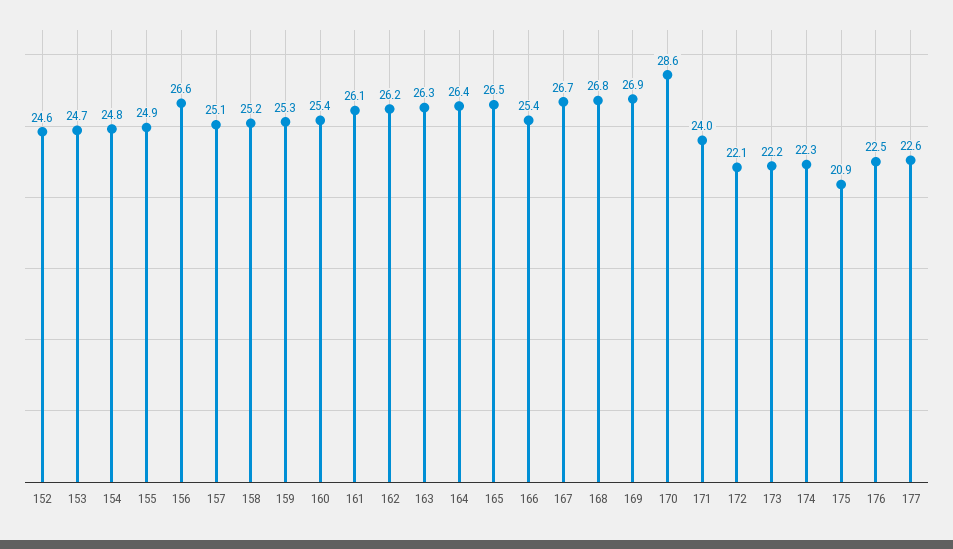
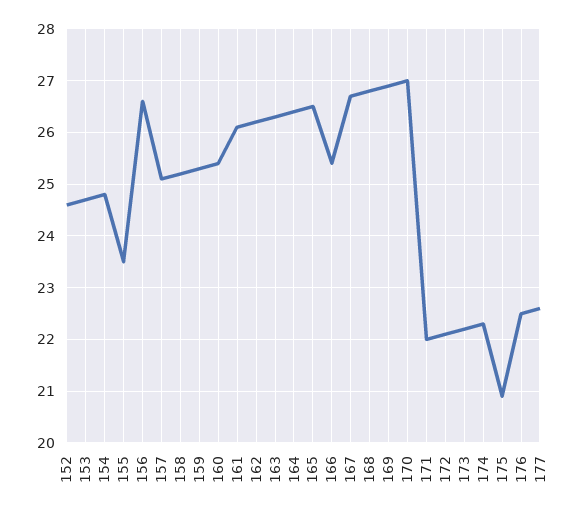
  {
    "152": 24.6,
    "153": 24.7,
    "154": 24.8,
-   "155": 24.9,
+   "155": 23.5,
    "156": 26.6,
    "157": 25.1,
    "158": 25.2,
    "159": 25.3,
    "160": 25.4,
    "161": 26.1,
    "162": 26.2,
    "163": 26.3,
    "164": 26.4,
    "165": 26.5,
    "166": 25.4,
    "167": 26.7,
    "168": 26.8,
    "169": 26.9,
-   "170": 28.6,
+   "170": 27,
-   "171": 24,
+   "171": 22,
    "172": 22.1,
    "173": 22.2,
    "174": 22.3,
    "175": 20.9,
    "176": 22.5,
    "177": 22.6
  }

